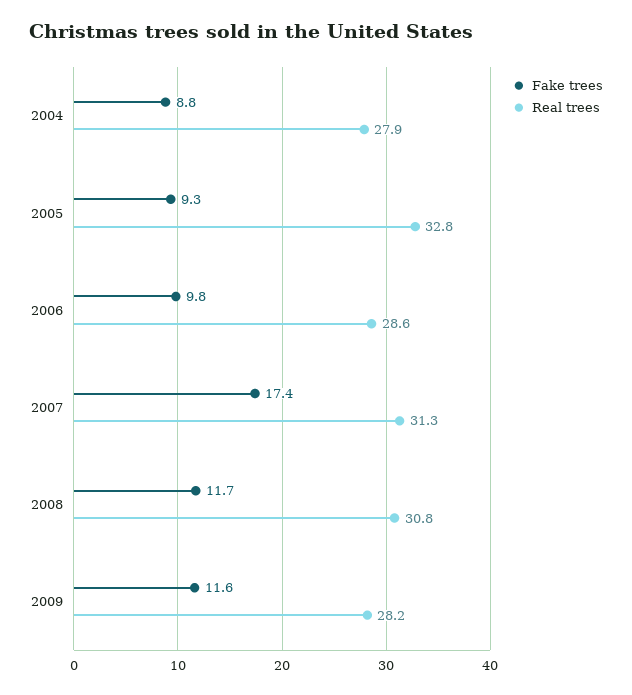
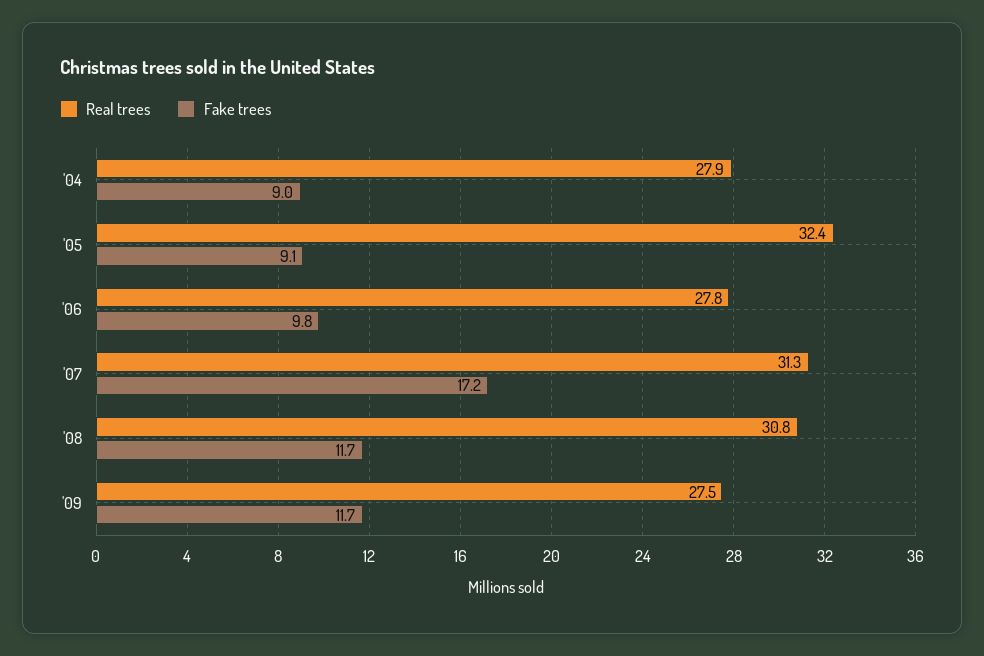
  {
    "Fake trees": {
-     "2004": 8.8,
+     "2004": 9,
-     "2005": 9.3,
+     "2005": 9.1,
      "2006": 9.8,
-     "2007": 17.4,
+     "2007": 17.2,
      "2008": 11.7,
-     "2009": 11.6
+     "2009": 11.7
    },
    "Real trees": {
      "2004": 27.9,
-     "2005": 32.8,
+     "2005": 32.4,
-     "2006": 28.6,
+     "2006": 27.8,
      "2007": 31.3,
      "2008": 30.8,
-     "2009": 28.2
+     "2009": 27.5
    }
  }

